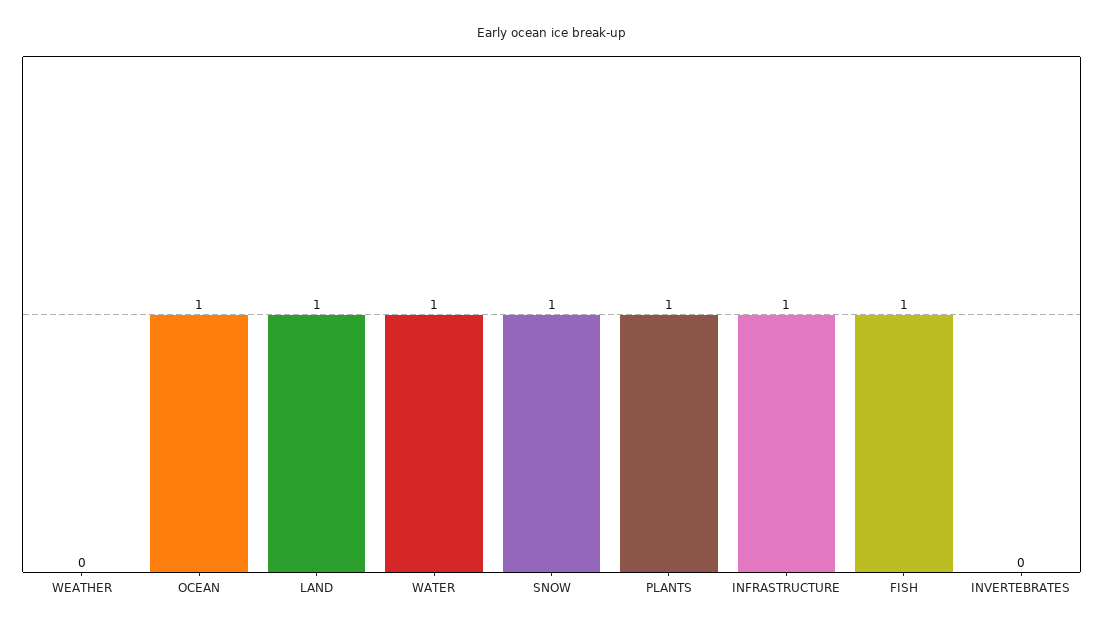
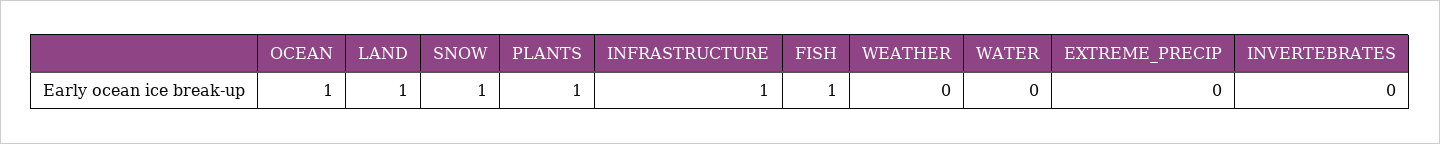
  {
    "WEATHER": 0,
    "OCEAN": 1,
    "LAND": 1,
-   "WATER": 1,
+   "WATER": 0,
    "SNOW": 1,
    "PLANTS": 1,
    "INFRASTRUCTURE": 1,
    "FISH": 1,
-   "INVERTEBRATES": 0
+   "INVERTEBRATES": 0,
+   "EXTREME_PRECIP": 0
  }

